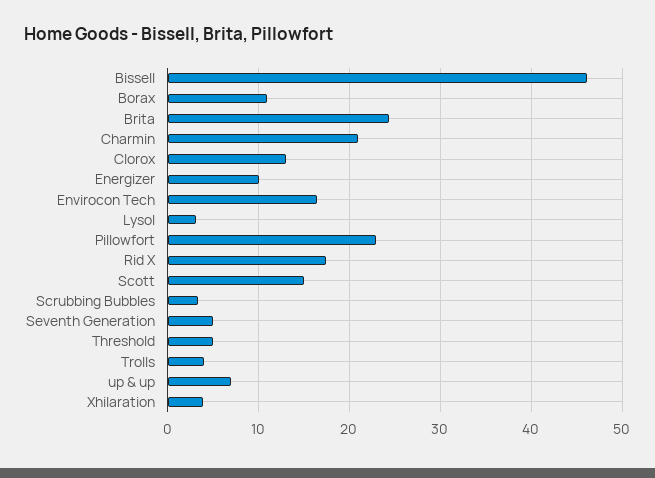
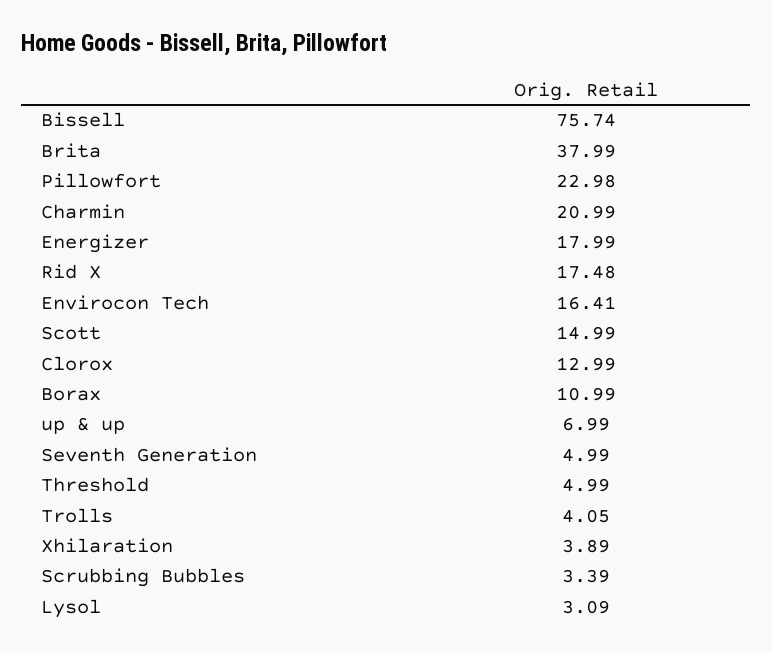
  {
-   "Bissell": 46,
+   "Bissell": 75.74,
    "Borax": 10.99,
-   "Brita": 24,
+   "Brita": 37.99,
    "Charmin": 20.99,
    "Clorox": 12.99,
-   "Energizer": 10,
+   "Energizer": 17.99,
    "Envirocon Tech": 16.41,
    "Lysol": 3.09,
    "Pillowfort": 22.98,
    "Rid X": 17.48,
    "Scott": 14.99,
    "Scrubbing Bubbles": 3.39,
    "Seventh Generation": 4.99,
    "Threshold": 4.99,
    "Trolls": 4.05,
    "up & up": 6.99,
    "Xhilaration": 3.89
  }

